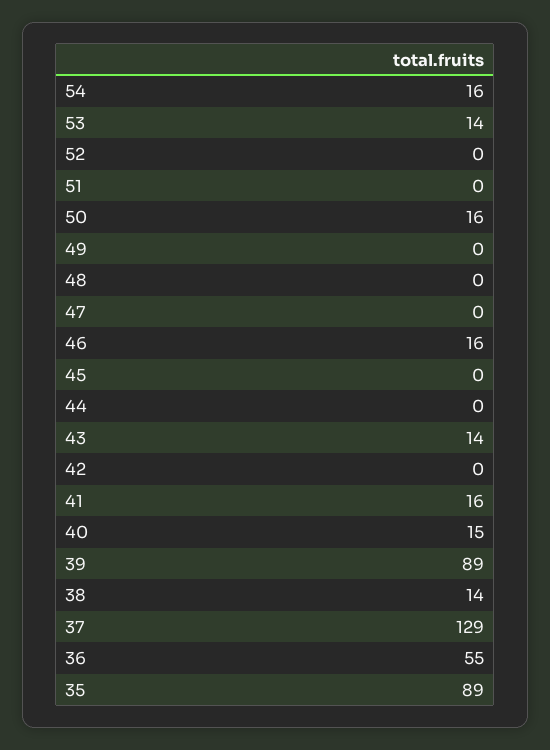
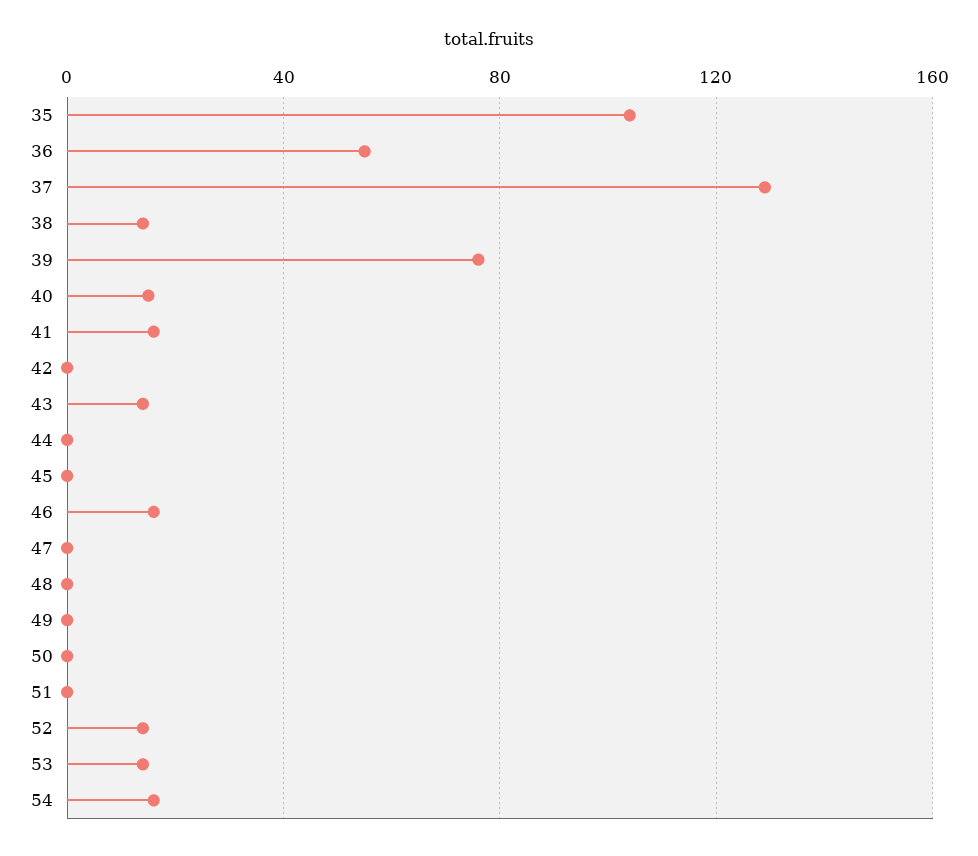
  {
    "54": 16,
    "53": 14,
-   "52": 0,
+   "52": 15,
    "51": 0,
-   "50": 16,
+   "50": 0,
    "49": 0,
    "48": 0,
    "47": 0,
    "46": 16,
    "45": 0,
    "44": 0,
    "43": 14,
    "42": 0,
    "41": 16,
    "40": 15,
-   "39": 89,
+   "39": 75,
    "38": 14,
    "37": 129,
    "36": 55,
-   "35": 89
+   "35": 105
  }

